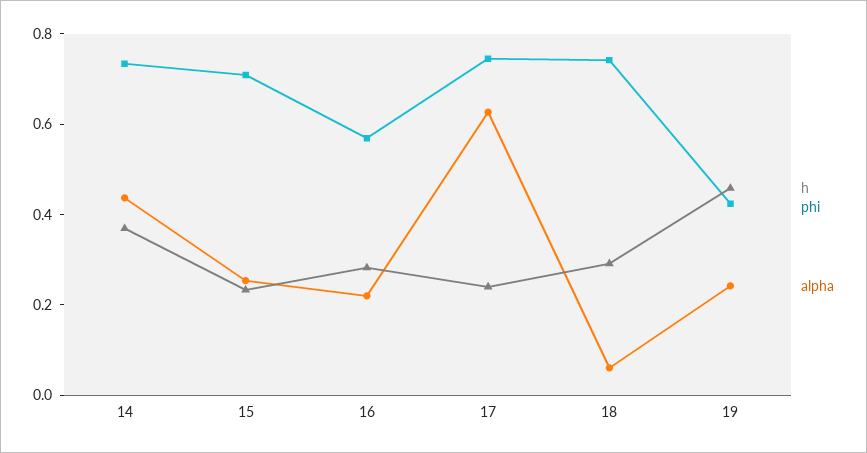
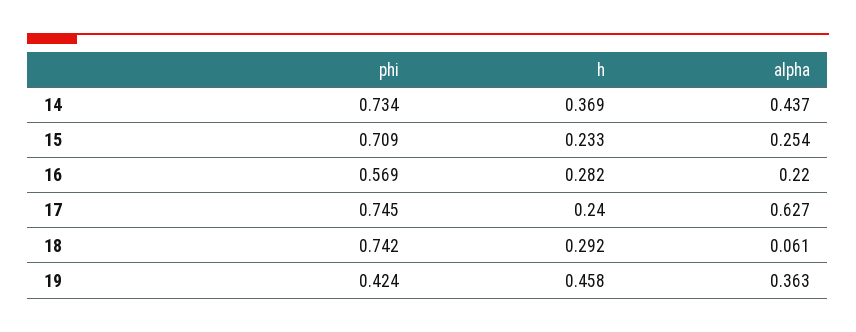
  {
    "h": {
      "14": 0.369,
      "15": 0.233,
      "16": 0.282,
      "17": 0.24,
      "18": 0.292,
      "19": 0.458
    },
    "phi": {
      "14": 0.734,
      "15": 0.709,
      "16": 0.569,
      "17": 0.745,
      "18": 0.742,
      "19": 0.424
    },
    "alpha": {
      "14": 0.437,
      "15": 0.254,
      "16": 0.22,
      "17": 0.627,
      "18": 0.061,
-     "19": 0.25
+     "19": 0.363
    }
  }

